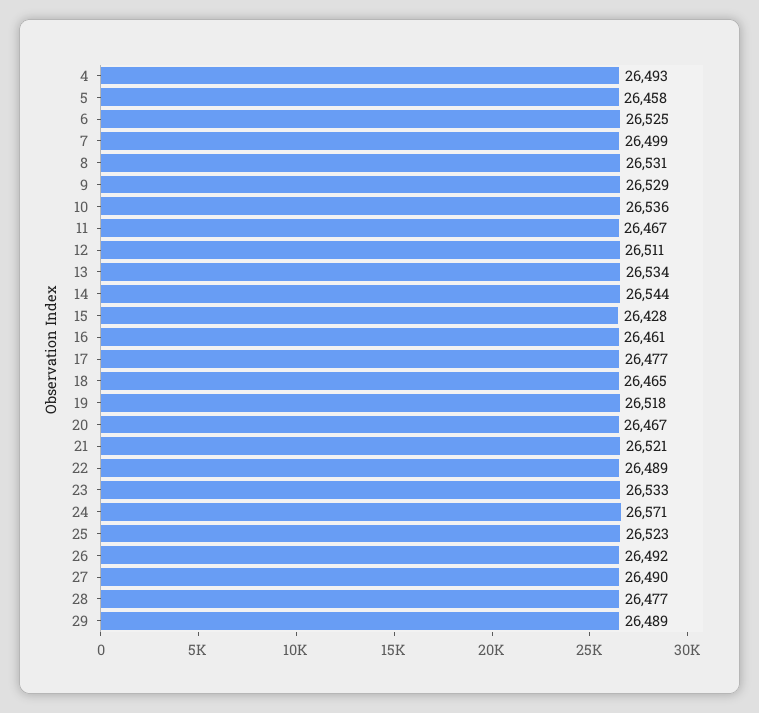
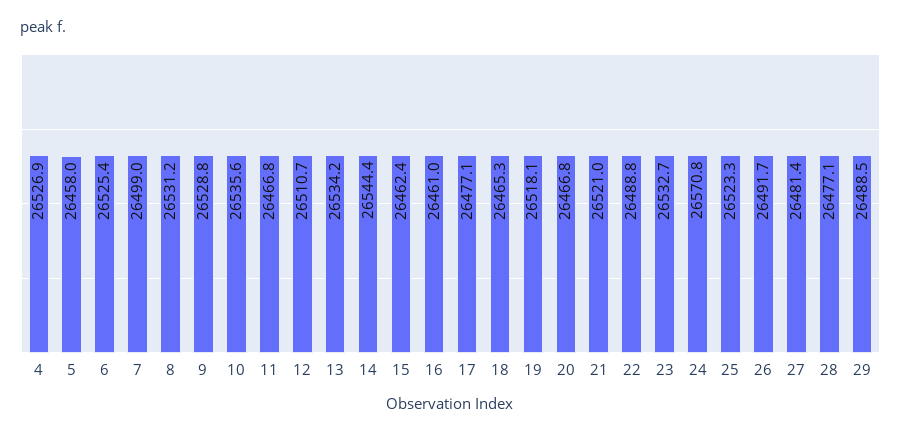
  {
-   "4": 26493,
+   "4": 26526.9,
    "5": 26458,
    "6": 26525.4,
    "7": 26499,
    "8": 26531.2,
    "9": 26528.8,
    "10": 26535.6,
    "11": 26466.8,
    "12": 26510.7,
    "13": 26534.2,
    "14": 26544.4,
-   "15": 26428,
+   "15": 26462.4,
    "16": 26461,
    "17": 26477.1,
    "18": 26465.3,
    "19": 26518.1,
    "20": 26466.8,
    "21": 26521,
    "22": 26488.8,
    "23": 26532.7,
    "24": 26570.8,
    "25": 26523.3,
    "26": 26491.7,
-   "27": 26490,
+   "27": 26481.4,
    "28": 26477.1,
    "29": 26488.5
  }

